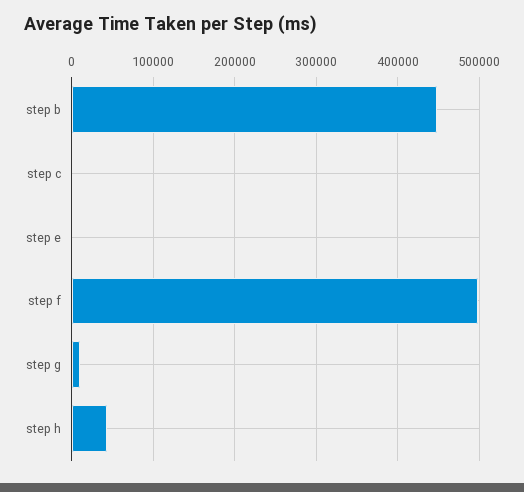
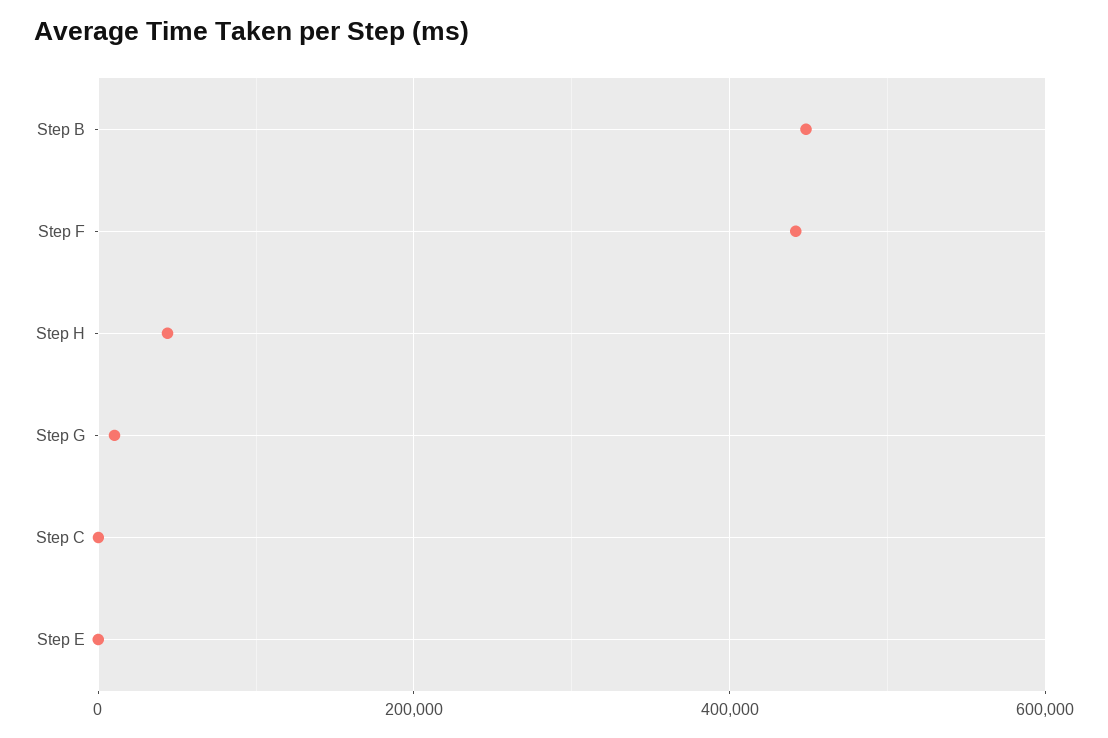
  {
    "step b": 450000,
    "step c": 0,
    "step e": 0,
-   "step f": 500000,
+   "step f": 440000,
    "step g": 10000,
    "step h": 40000
  }

